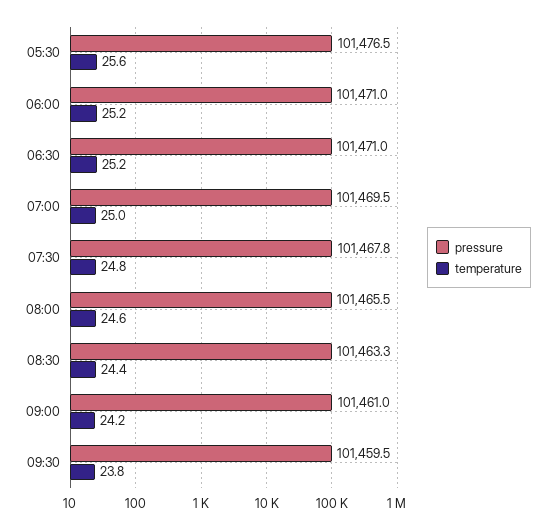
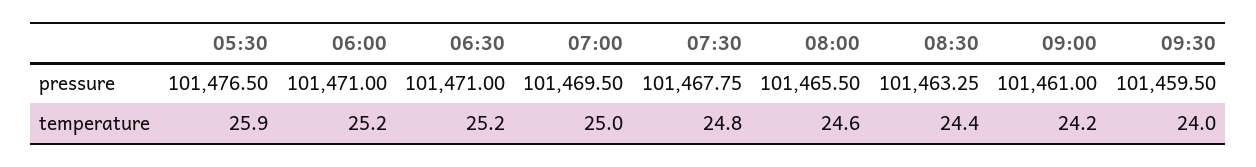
  {
    "pressure": {
      "05:30": 101476.5,
      "06:00": 101471,
      "06:30": 101471,
      "07:00": 101469.5,
      "07:30": 101467.75,
      "08:00": 101465.5,
      "08:30": 101463.25,
      "09:00": 101461,
      "09:30": 101459.5
    },
    "temperature": {
-     "05:30": 25.6,
+     "05:30": 25.9,
      "06:00": 25.2,
      "06:30": 25.2,
      "07:00": 25,
      "07:30": 24.8,
      "08:00": 24.6,
      "08:30": 24.4,
      "09:00": 24.2,
-     "09:30": 23.8
+     "09:30": 24
    }
  }

